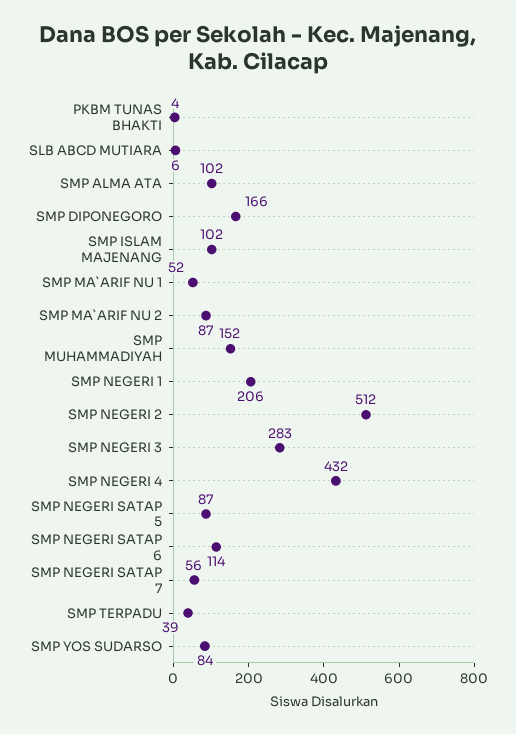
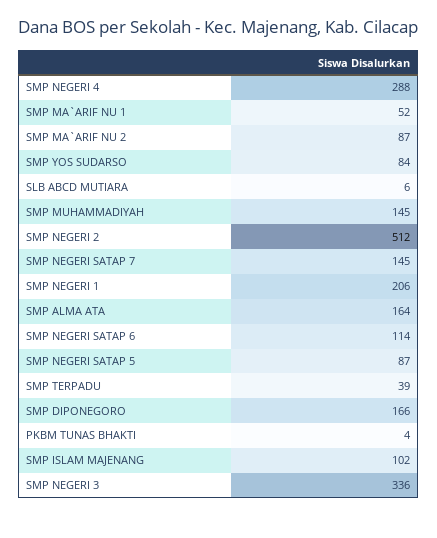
  {
    "PKBM TUNAS BHAKTI": 4,
    "SLB ABCD MUTIARA": 6,
-   "SMP ALMA ATA": 102,
+   "SMP ALMA ATA": 164,
    "SMP DIPONEGORO": 166,
    "SMP ISLAM MAJENANG": 102,
    "SMP MA`ARIF NU 1": 52,
    "SMP MA`ARIF NU 2": 87,
-   "SMP MUHAMMADIYAH": 152,
+   "SMP MUHAMMADIYAH": 145,
    "SMP NEGERI 1": 206,
    "SMP NEGERI 2": 512,
-   "SMP NEGERI 3": 283,
+   "SMP NEGERI 3": 336,
-   "SMP NEGERI 4": 432,
+   "SMP NEGERI 4": 288,
    "SMP NEGERI SATAP 5": 87,
    "SMP NEGERI SATAP 6": 114,
-   "SMP NEGERI SATAP 7": 56,
+   "SMP NEGERI SATAP 7": 145,
    "SMP TERPADU": 39,
    "SMP YOS SUDARSO": 84
  }

